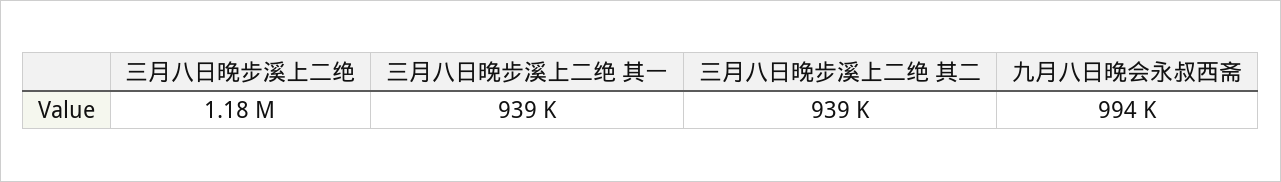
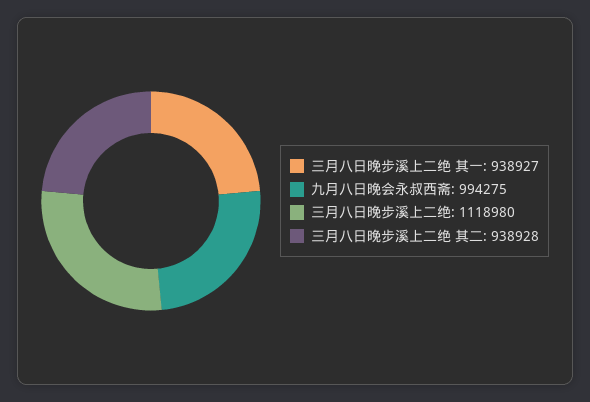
  {
-   "三月八日晚步溪上二绝": 1180000,
+   "三月八日晚步溪上二绝": 1118980,
    "三月八日晚步溪上二绝 其一": 938927,
    "三月八日晚步溪上二绝 其二": 938928,
    "九月八日晚会永叔西斋": 994275
  }

